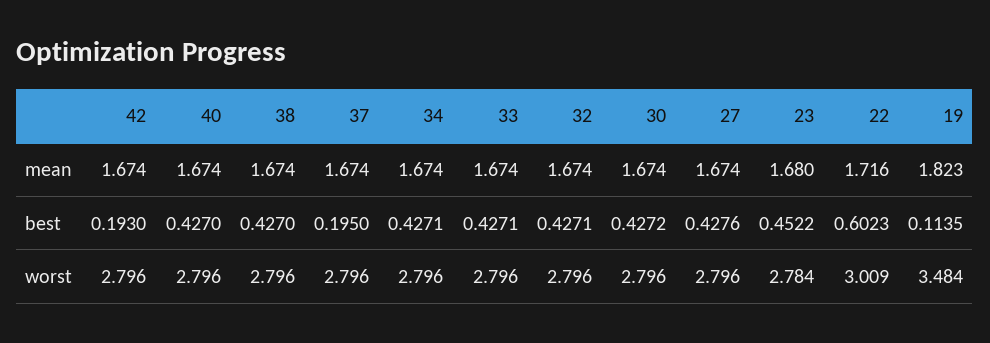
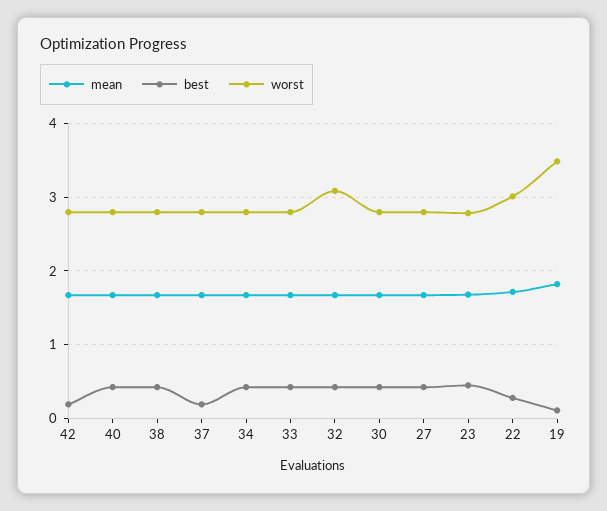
  {
    "mean": {
      "42": 1.674,
      "40": 1.674,
      "38": 1.674,
      "37": 1.674,
      "34": 1.674,
      "33": 1.674,
      "32": 1.674,
      "30": 1.674,
      "27": 1.674,
      "23": 1.68,
      "22": 1.716,
      "19": 1.823
    },
    "best": {
      "42": 0.193,
      "40": 0.427,
      "38": 0.427,
      "37": 0.195,
      "34": 0.4271,
      "33": 0.4271,
      "32": 0.4271,
      "30": 0.4272,
      "27": 0.4276,
      "23": 0.4522,
-     "22": 0.6023,
+     "22": 0.3,
      "19": 0.1135
    },
    "worst": {
      "42": 2.796,
      "40": 2.796,
      "38": 2.796,
      "37": 2.796,
      "34": 2.796,
      "33": 2.796,
-     "32": 2.796,
+     "32": 3.1,
      "30": 2.796,
      "27": 2.796,
      "23": 2.784,
      "22": 3.009,
      "19": 3.484
    }
  }

